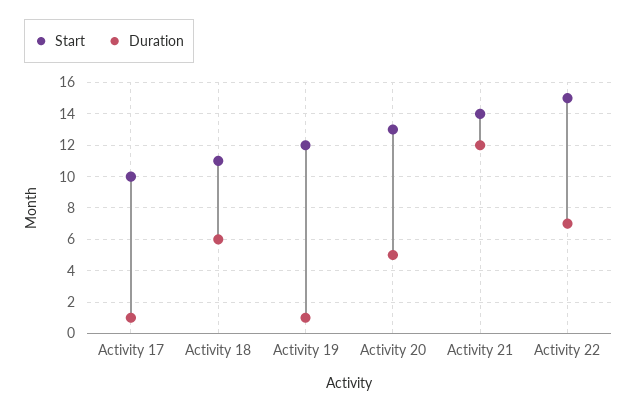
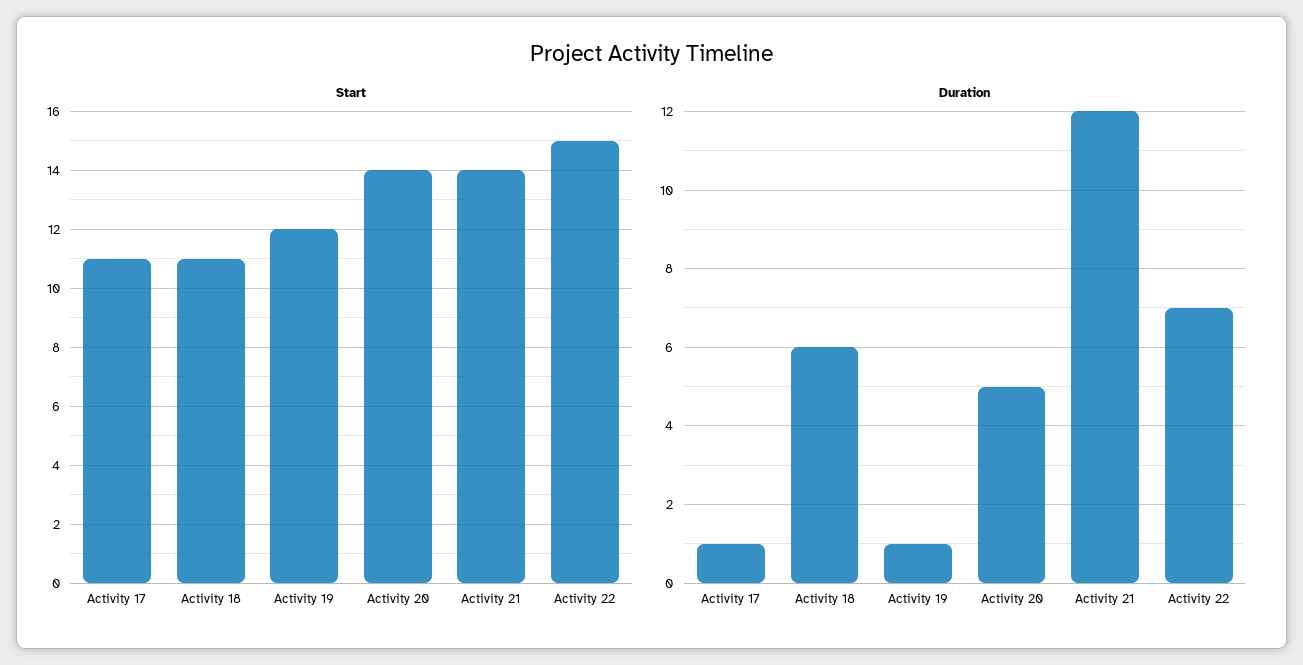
  {
    "Start": {
-     "Activity 17": 10,
+     "Activity 17": 11,
      "Activity 18": 11,
      "Activity 19": 12,
-     "Activity 20": 13,
+     "Activity 20": 14,
      "Activity 21": 14,
      "Activity 22": 15
    },
    "Duration": {
      "Activity 17": 1,
      "Activity 18": 6,
      "Activity 19": 1,
      "Activity 20": 5,
      "Activity 21": 12,
      "Activity 22": 7
    }
  }

